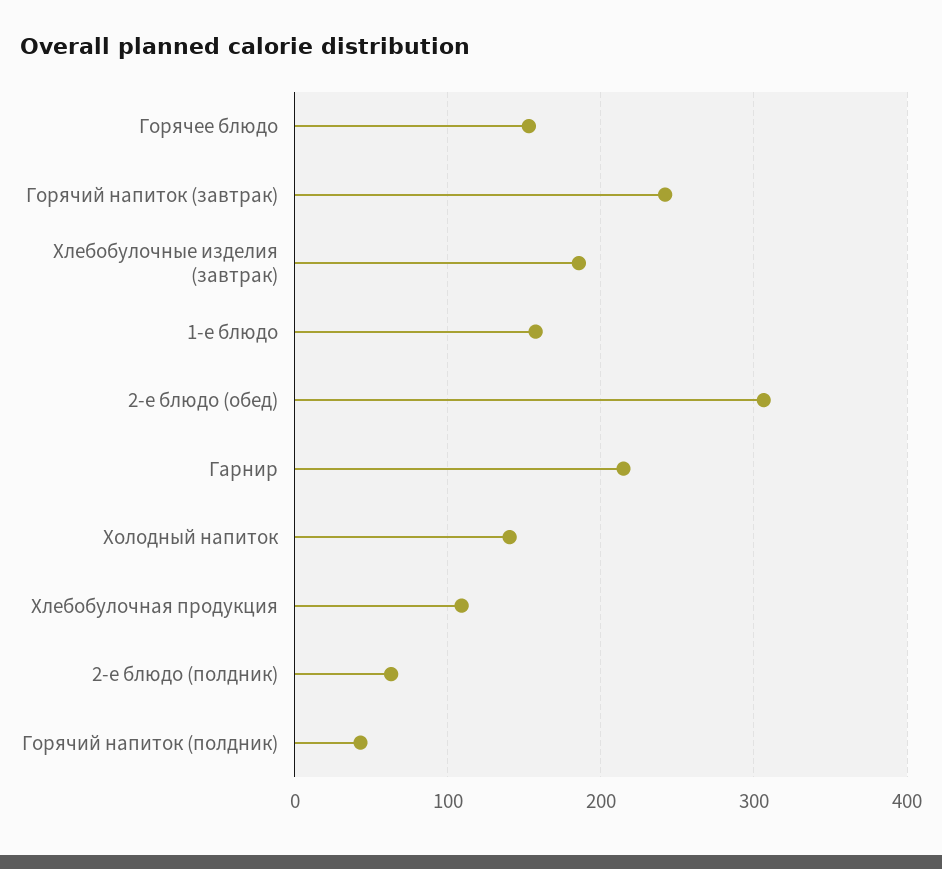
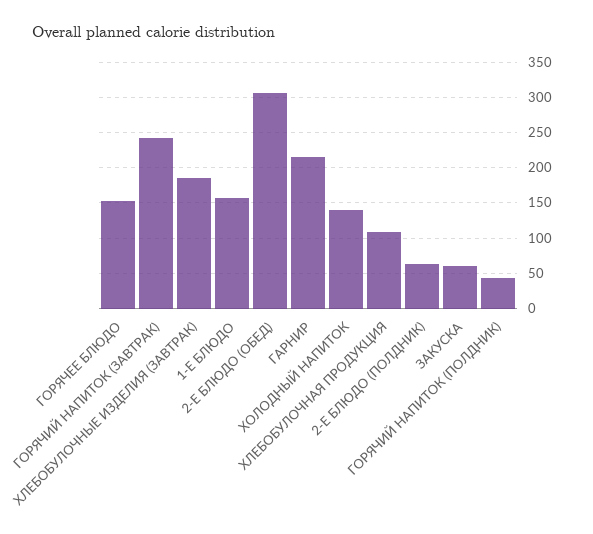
  {
    "Горячее блюдо": 150,
    "Горячий напиток (завтрак)": 240,
    "Хлебобулочные изделия (завтрак)": 190,
    "1-е блюдо": 160,
    "2-е блюдо (обед)": 310,
    "Гарнир": 210,
    "Холодный напиток": 140,
    "Хлебобулочная продукция": 110,
    "2-е блюдо (полдник)": 60,
-   "Горячий напиток (полдник)": 40
+   "Горячий напиток (полдник)": 40,
+   "ЗАКУСКА": 60
  }

